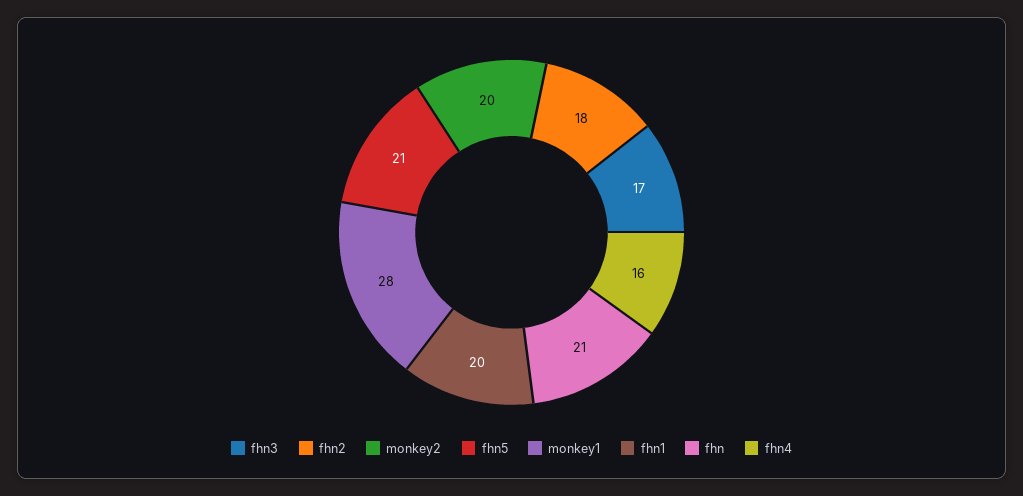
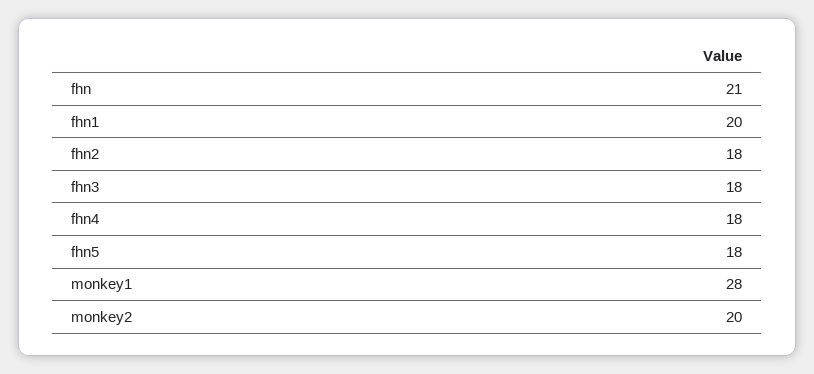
  {
-   "fhn3": 17,
+   "fhn3": 18,
    "fhn2": 18,
    "monkey2": 20,
-   "fhn5": 21,
+   "fhn5": 18,
    "monkey1": 28,
    "fhn1": 20,
    "fhn": 21,
-   "fhn4": 16
+   "fhn4": 18
  }

